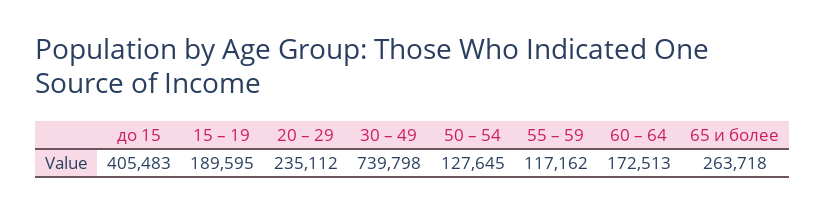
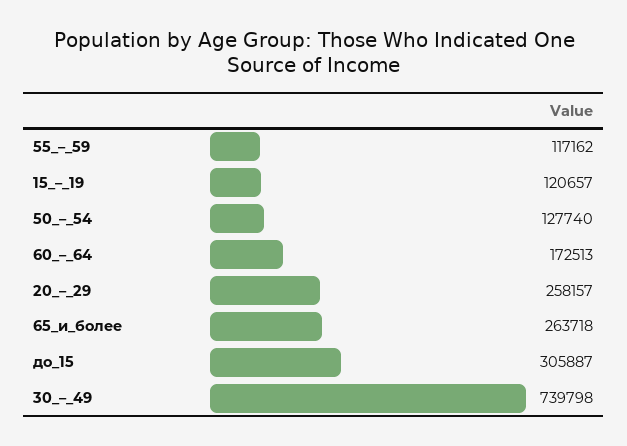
  {
-   "до 15": 405483,
+   "до 15": 305887,
-   "15 – 19": 189595,
+   "15 – 19": 120657,
-   "20 – 29": 235112,
+   "20 – 29": 258157,
    "30 – 49": 739798,
-   "50 – 54": 127645,
+   "50 – 54": 127740,
    "55 – 59": 117162,
    "60 – 64": 172513,
    "65 и более": 263718
  }

